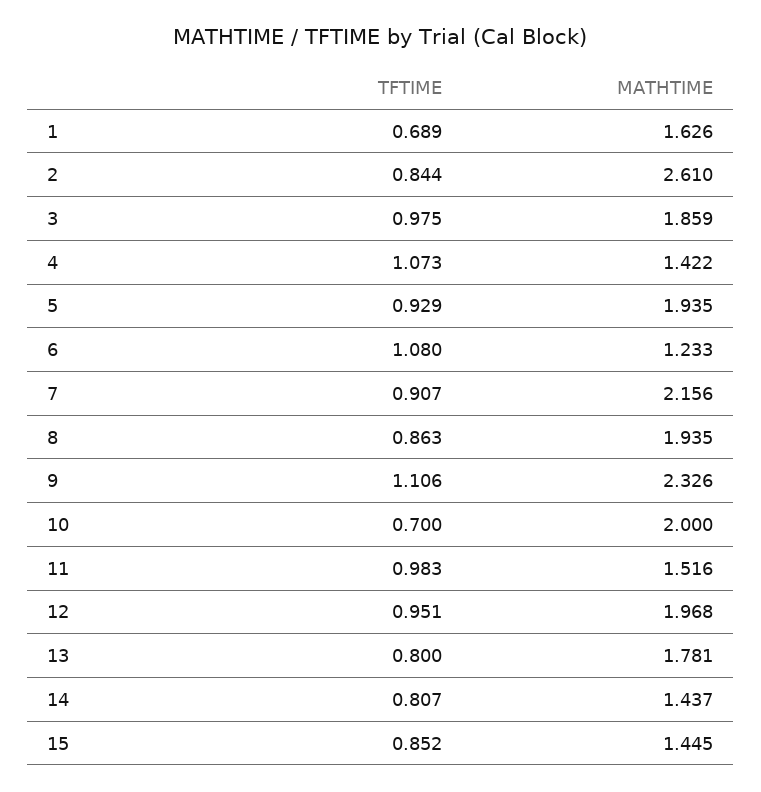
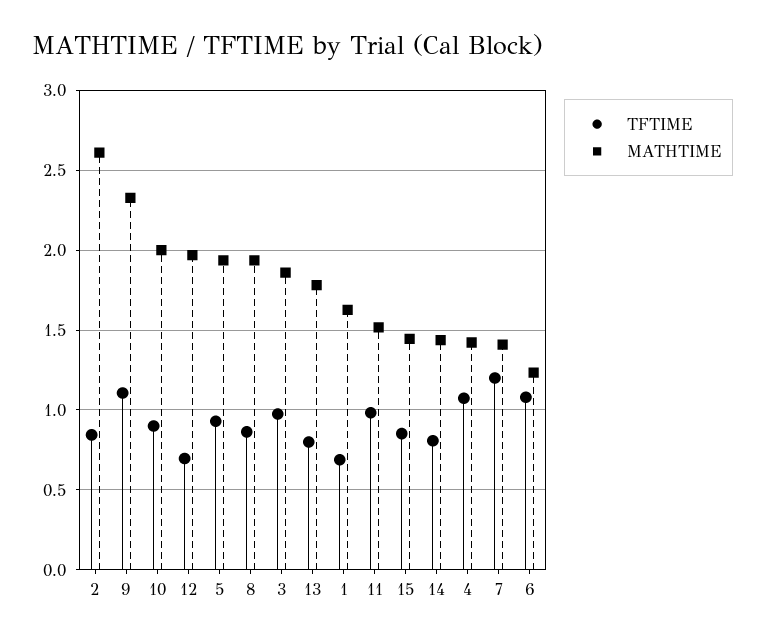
  {
    "TFTIME": {
      "1": 0.689,
      "2": 0.844,
      "3": 0.975,
      "4": 1.073,
      "5": 0.929,
      "6": 1.08,
-     "7": 0.907,
+     "7": 1.2,
      "8": 0.863,
      "9": 1.106,
-     "10": 0.7,
+     "10": 0.9,
      "11": 0.983,
-     "12": 0.951,
+     "12": 0.7,
      "13": 0.8,
      "14": 0.807,
      "15": 0.852
    },
    "MATHTIME": {
      "1": 1.626,
      "2": 2.61,
      "3": 1.859,
      "4": 1.422,
      "5": 1.935,
      "6": 1.233,
-     "7": 2.156,
+     "7": 1.4,
      "8": 1.935,
      "9": 2.326,
      "10": 2,
      "11": 1.516,
      "12": 1.968,
      "13": 1.781,
      "14": 1.437,
      "15": 1.445
    }
  }

